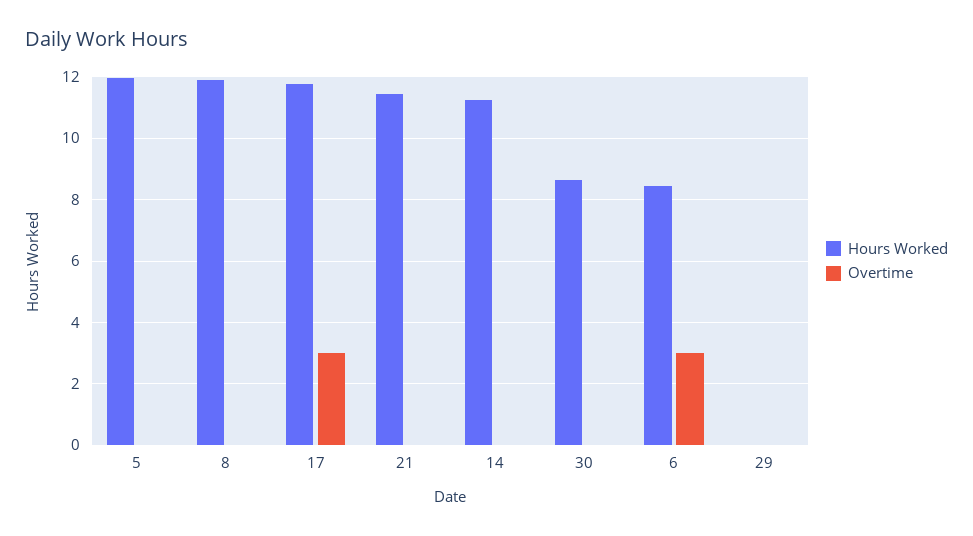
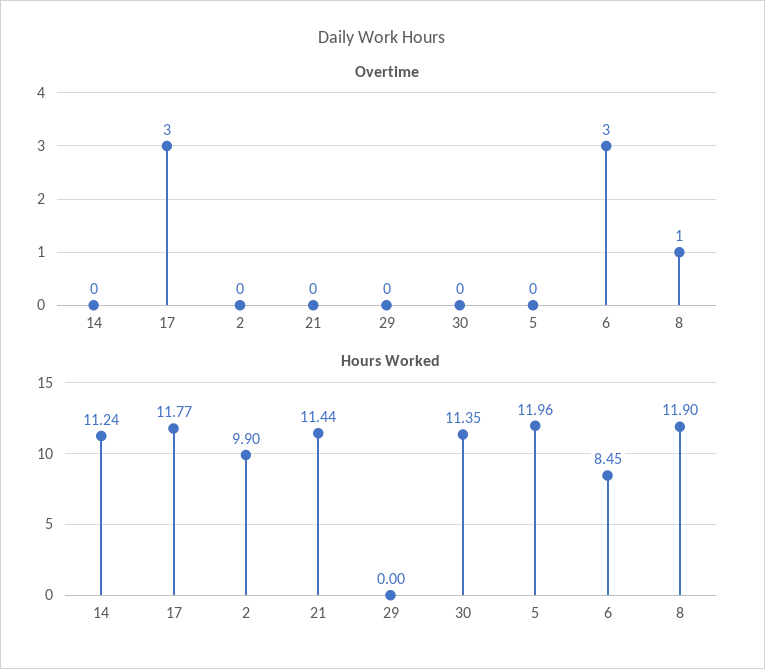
  {
    "Hours Worked": {
      "5": 11.96,
      "8": 11.9,
      "17": 11.77,
      "21": 11.44,
      "14": 11.24,
-     "30": 8.6,
+     "30": 11.35,
      "6": 8.45,
-     "29": 0
+     "29": 0,
+     "2": 9.9
    },
    "Overtime": {
      "5": 0,
-     "8": 0,
+     "8": 1,
      "17": 3,
      "21": 0,
      "14": 0,
      "30": 0,
      "6": 3,
-     "29": 0
+     "29": 0,
+     "2": 0
    }
  }

